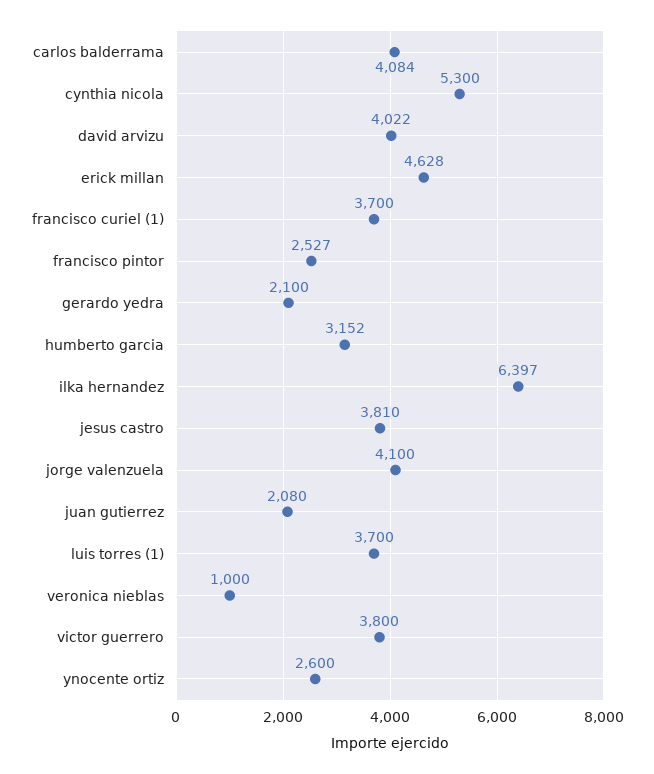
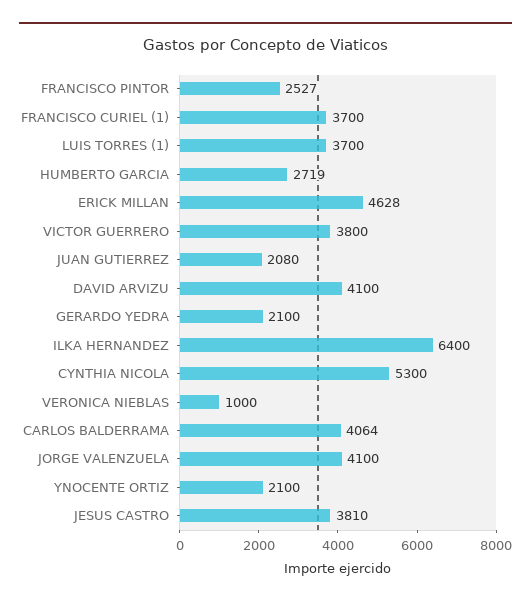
  {
-   "carlos balderrama": 4084,
+   "carlos balderrama": 4064,
    "cynthia nicola": 5300,
-   "david arvizu": 4022,
+   "david arvizu": 4100,
    "erick millan": 4628,
    "francisco curiel (1)": 3700,
    "francisco pintor": 2527,
    "gerardo yedra": 2100,
-   "humberto garcia": 3152,
+   "humberto garcia": 2719,
-   "ilka hernandez": 6397,
+   "ilka hernandez": 6400,
    "jesus castro": 3810,
    "jorge valenzuela": 4100,
    "juan gutierrez": 2080,
    "luis torres (1)": 3700,
    "veronica nieblas": 1000,
    "victor guerrero": 3800,
-   "ynocente ortiz": 2600
+   "ynocente ortiz": 2100
  }

